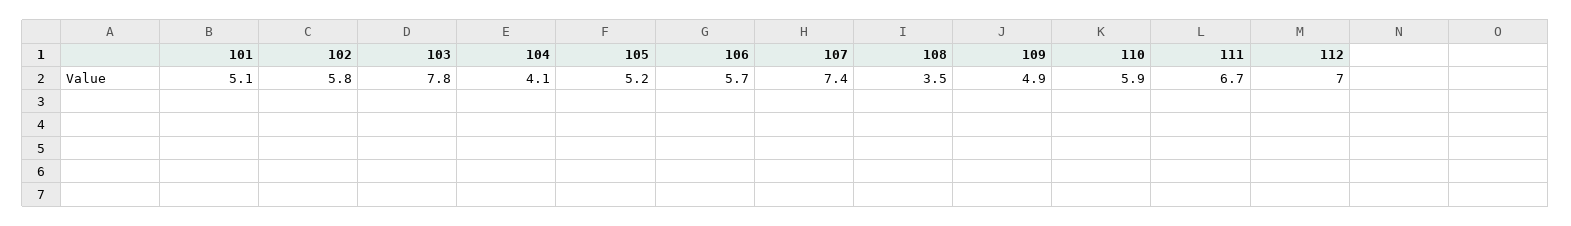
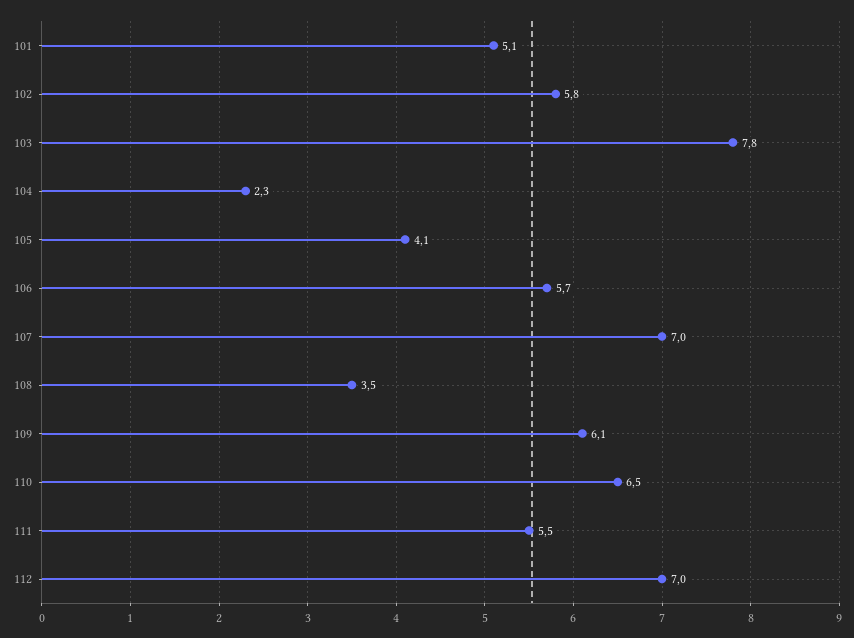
  {
    "101": 5.1,
    "102": 5.8,
    "103": 7.8,
-   "104": 4.1,
+   "104": 2.3,
-   "105": 5.2,
+   "105": 4.1,
    "106": 5.7,
-   "107": 7.4,
+   "107": 7,
    "108": 3.5,
-   "109": 4.9,
+   "109": 6.1,
-   "110": 5.9,
+   "110": 6.5,
-   "111": 6.7,
+   "111": 5.5,
    "112": 7
  }

